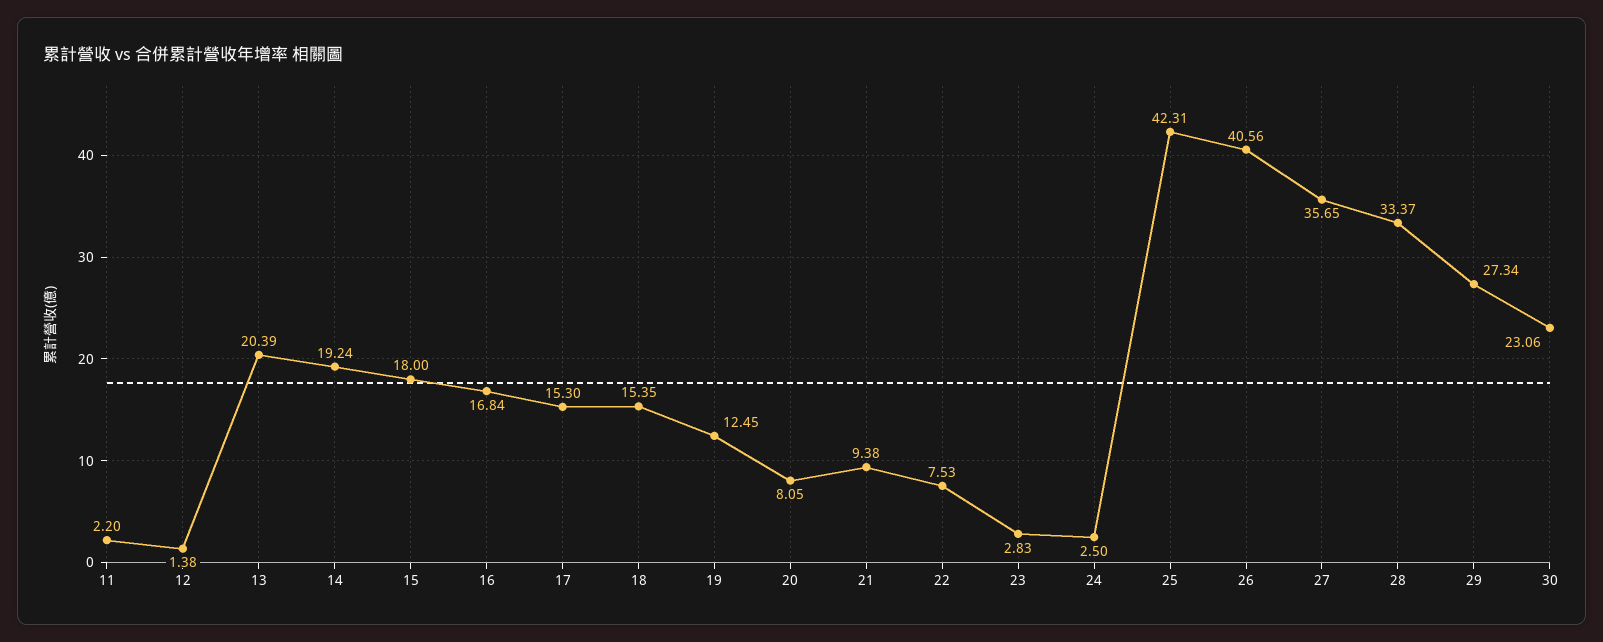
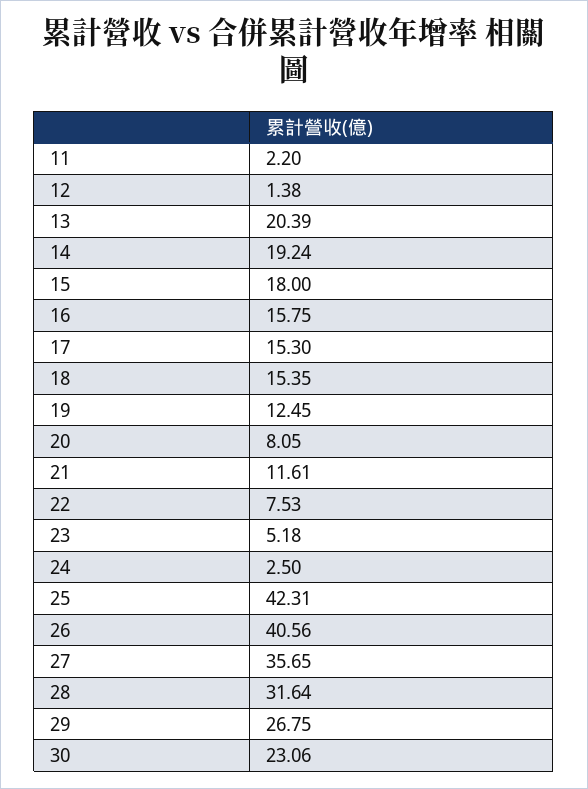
  {
    "11": 2.2,
    "12": 1.38,
    "13": 20.39,
    "14": 19.24,
    "15": 18,
-   "16": 16.84,
+   "16": 15.75,
    "17": 15.3,
    "18": 15.35,
    "19": 12.45,
    "20": 8.05,
-   "21": 9.38,
+   "21": 11.61,
    "22": 7.53,
-   "23": 2.83,
+   "23": 5.18,
    "24": 2.5,
    "25": 42.31,
    "26": 40.56,
    "27": 35.65,
-   "28": 33.37,
+   "28": 31.64,
-   "29": 27.34,
+   "29": 26.75,
    "30": 23.06
  }

